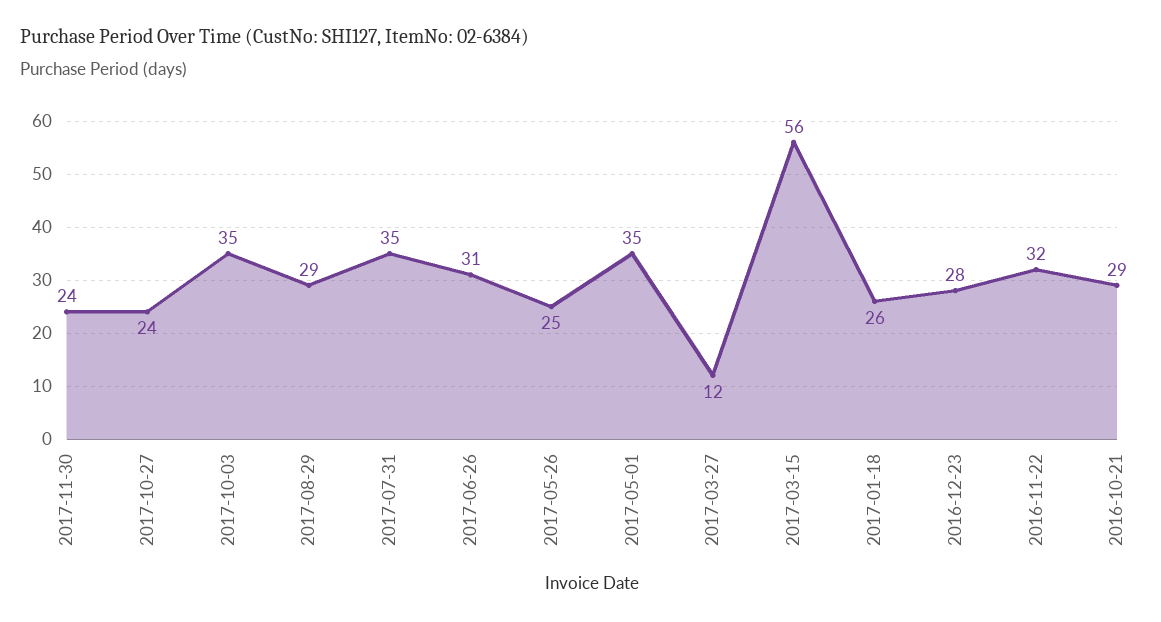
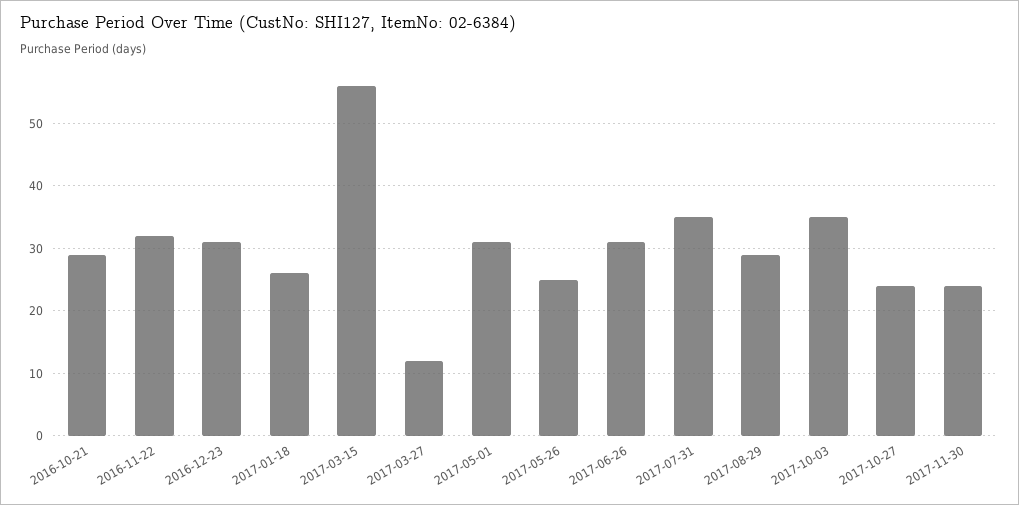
  {
    "2017-11-30": 24,
    "2017-10-27": 24,
    "2017-10-03": 35,
    "2017-08-29": 29,
    "2017-07-31": 35,
    "2017-06-26": 31,
    "2017-05-26": 25,
-   "2017-05-01": 35,
+   "2017-05-01": 31,
    "2017-03-27": 12,
    "2017-03-15": 56,
    "2017-01-18": 26,
-   "2016-12-23": 28,
+   "2016-12-23": 31,
    "2016-11-22": 32,
    "2016-10-21": 29
  }

